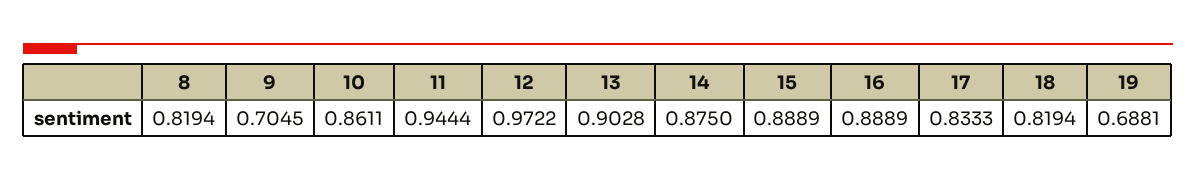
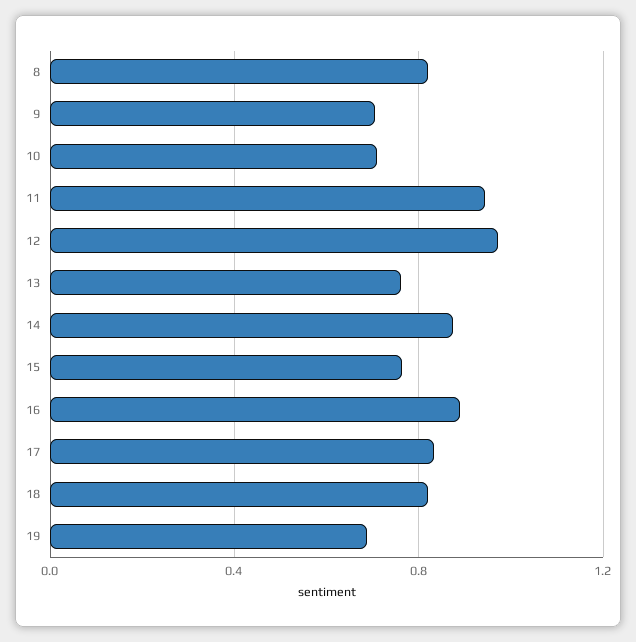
  {
    "8": 0.8194,
    "9": 0.7045,
-   "10": 0.8611,
+   "10": 0.7,
    "11": 0.9444,
    "12": 0.9722,
-   "13": 0.9028,
+   "13": 0.75,
    "14": 0.875,
-   "15": 0.8889,
+   "15": 0.75,
    "16": 0.8889,
    "17": 0.8333,
    "18": 0.8194,
    "19": 0.6881
  }

